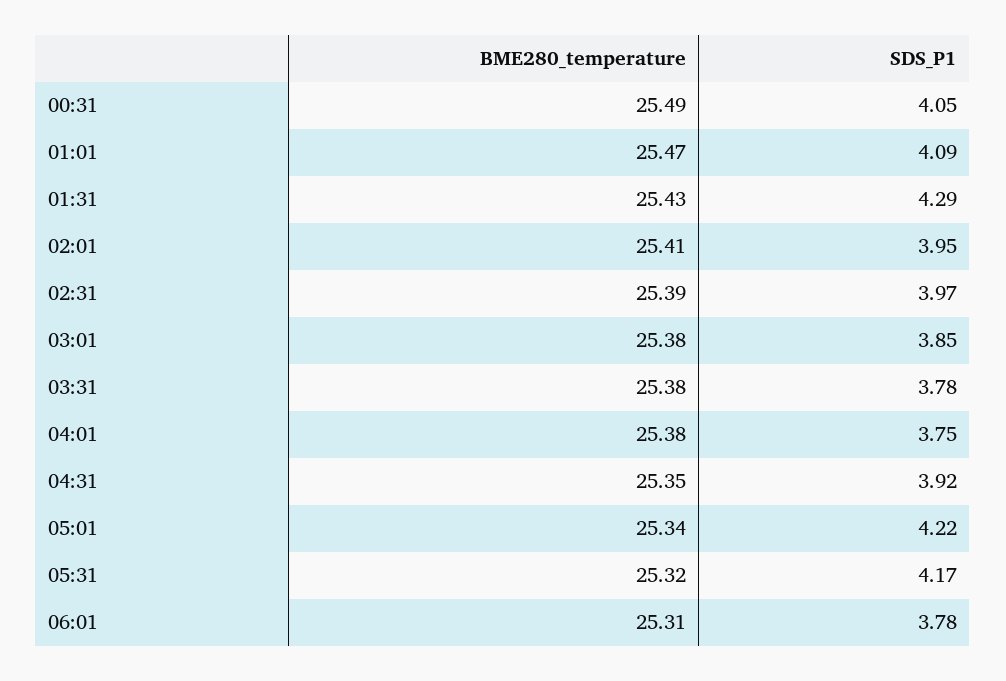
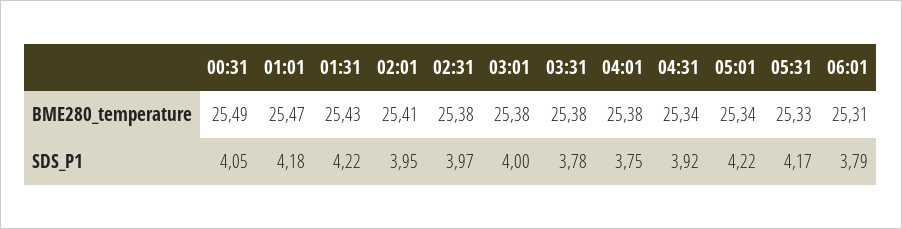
  {
    "BME280_temperature": {
      "00:31": 25.49,
      "01:01": 25.47,
      "01:31": 25.43,
      "02:01": 25.41,
-     "02:31": 25.39,
+     "02:31": 25.38,
      "03:01": 25.38,
      "03:31": 25.38,
      "04:01": 25.38,
-     "04:31": 25.35,
+     "04:31": 25.34,
      "05:01": 25.34,
-     "05:31": 25.32,
+     "05:31": 25.33,
      "06:01": 25.31
    },
    "SDS_P1": {
      "00:31": 4.05,
-     "01:01": 4.09,
+     "01:01": 4.18,
-     "01:31": 4.29,
+     "01:31": 4.22,
      "02:01": 3.95,
      "02:31": 3.97,
-     "03:01": 3.85,
+     "03:01": 4,
      "03:31": 3.78,
      "04:01": 3.75,
      "04:31": 3.92,
      "05:01": 4.22,
      "05:31": 4.17,
-     "06:01": 3.78
+     "06:01": 3.79
    }
  }

